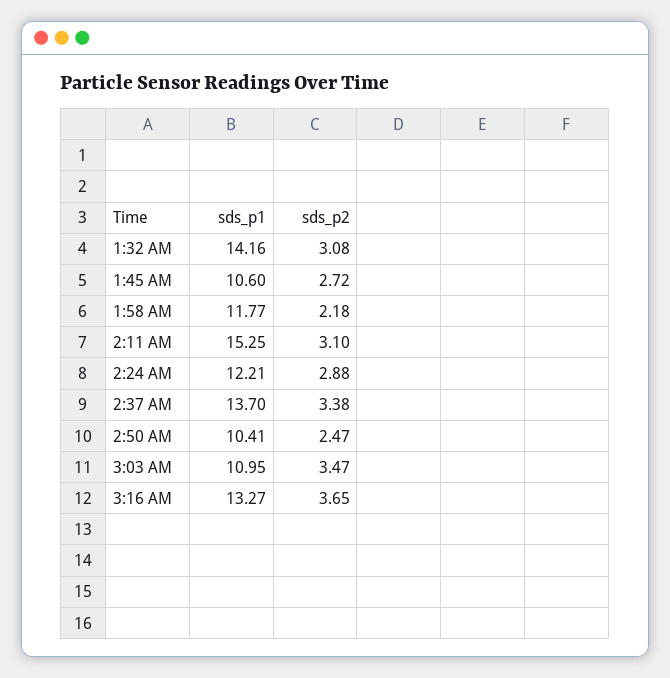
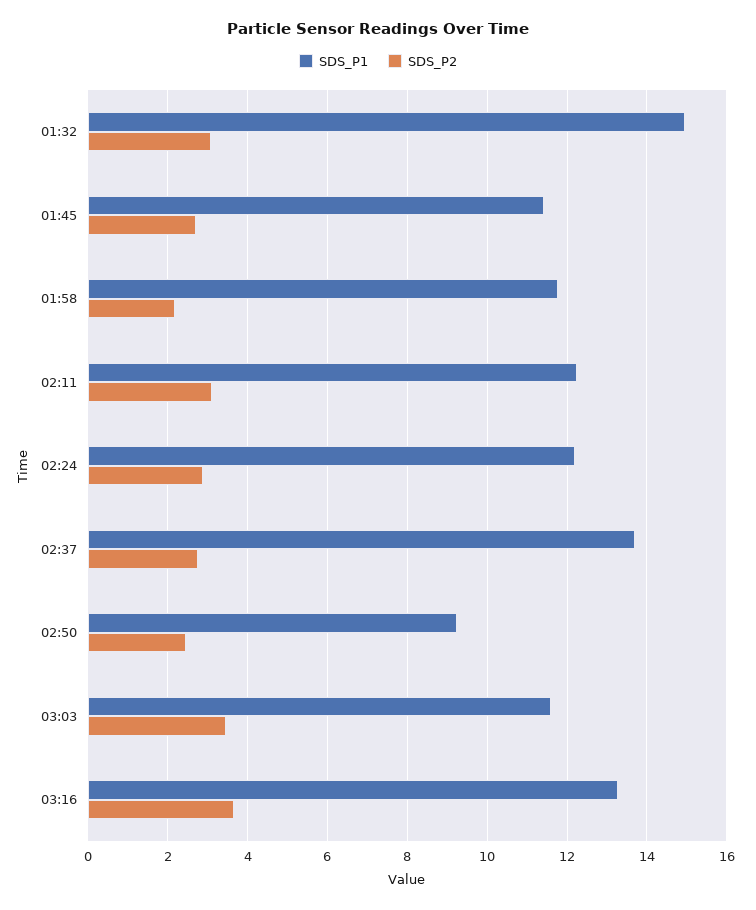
  {
    "sds_p1": {
-     "1:32 AM": 14.16,
+     "1:32 AM": 15,
-     "1:45 AM": 10.6,
+     "1:45 AM": 11.4,
      "1:58 AM": 11.77,
-     "2:11 AM": 15.25,
+     "2:11 AM": 12.2,
      "2:24 AM": 12.21,
      "2:37 AM": 13.7,
-     "2:50 AM": 10.41,
+     "2:50 AM": 9.2,
-     "3:03 AM": 10.95,
+     "3:03 AM": 11.6,
      "3:16 AM": 13.27
    },
    "sds_p2": {
      "1:32 AM": 3.08,
      "1:45 AM": 2.72,
      "1:58 AM": 2.18,
      "2:11 AM": 3.1,
      "2:24 AM": 2.88,
-     "2:37 AM": 3.38,
+     "2:37 AM": 2.8,
      "2:50 AM": 2.47,
      "3:03 AM": 3.47,
      "3:16 AM": 3.65
    }
  }

